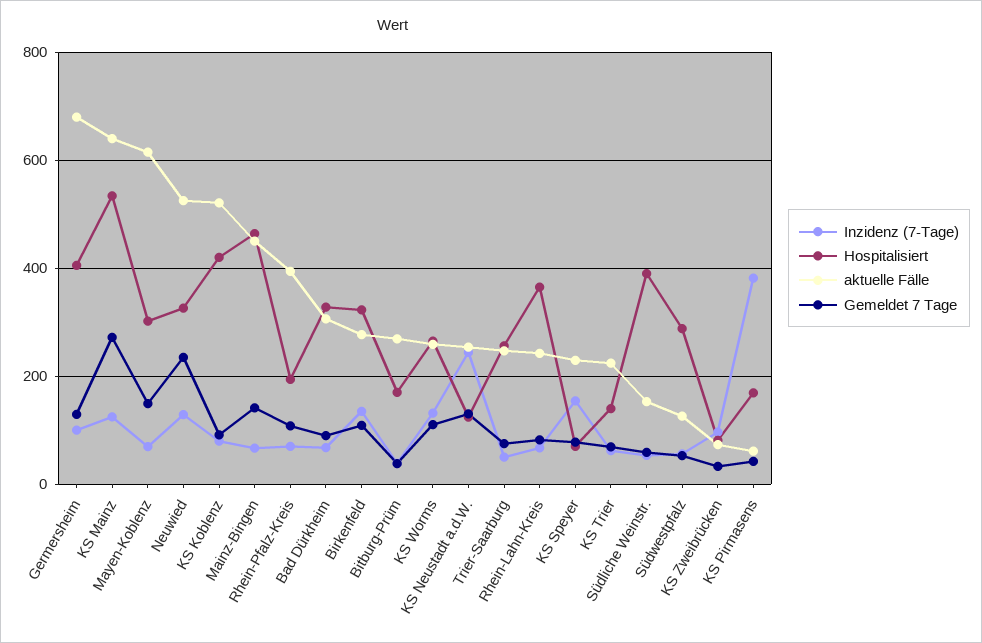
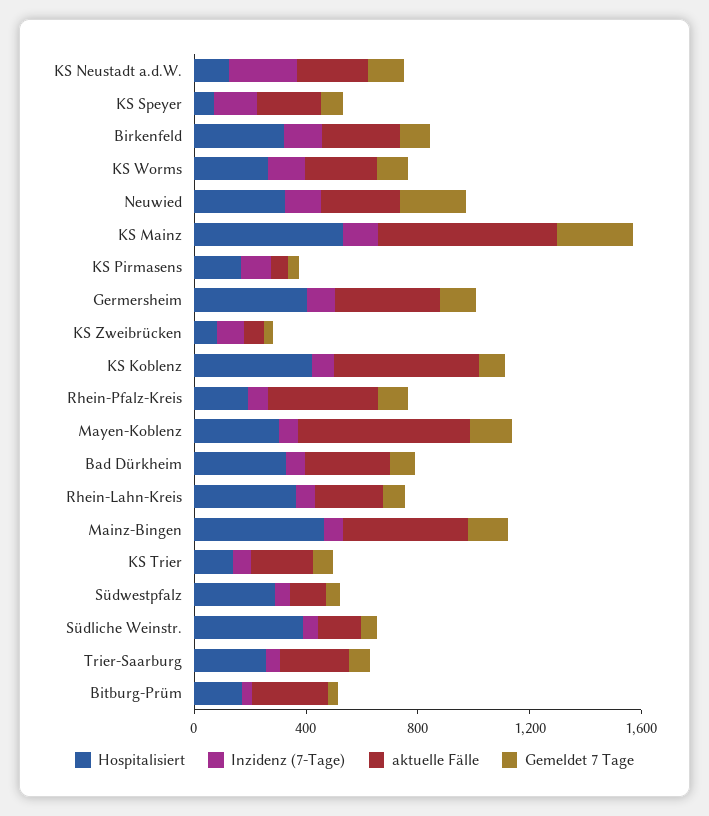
  {
    "Inzidenz (7-Tage)": {
      "Germersheim": 100,
      "KS Mainz": 120,
      "Mayen-Koblenz": 60,
      "Neuwied": 120,
      "KS Koblenz": 80,
      "Mainz-Bingen": 60,
      "Rhein-Pfalz-Kreis": 60,
      "Bad Dürkheim": 60,
      "Birkenfeld": 140,
      "Bitburg-Prüm": 40,
      "KS Worms": 140,
      "KS Neustadt a.d.W.": 240,
      "Trier-Saarburg": 60,
      "Rhein-Lahn-Kreis": 60,
      "KS Speyer": 160,
      "KS Trier": 60,
      "Südliche Weinstr.": 60,
      "Südwestpfalz": 60,
      "KS Zweibrücken": 100,
-     "KS Pirmasens": 380
+     "KS Pirmasens": 100
    },
    "Hospitalisiert": {
      "Germersheim": 400,
      "KS Mainz": 540,
      "Mayen-Koblenz": 300,
      "Neuwied": 320,
      "KS Koblenz": 420,
      "Mainz-Bingen": 460,
      "Rhein-Pfalz-Kreis": 200,
      "Bad Dürkheim": 320,
      "Birkenfeld": 320,
      "Bitburg-Prüm": 180,
      "KS Worms": 260,
      "KS Neustadt a.d.W.": 120,
      "Trier-Saarburg": 260,
      "Rhein-Lahn-Kreis": 360,
      "KS Speyer": 80,
      "KS Trier": 140,
      "Südliche Weinstr.": 400,
      "Südwestpfalz": 280,
      "KS Zweibrücken": 80,
      "KS Pirmasens": 160
    },
    "aktuelle Fälle": {
-     "Germersheim": 680,
+     "Germersheim": 400,
      "KS Mainz": 640,
      "Mayen-Koblenz": 620,
-     "Neuwied": 520,
+     "Neuwied": 300,
      "KS Koblenz": 520,
      "Mainz-Bingen": 460,
      "Rhein-Pfalz-Kreis": 400,
      "Bad Dürkheim": 300,
      "Birkenfeld": 280,
      "Bitburg-Prüm": 260,
      "KS Worms": 260,
      "KS Neustadt a.d.W.": 260,
      "Trier-Saarburg": 240,
      "Rhein-Lahn-Kreis": 240,
      "KS Speyer": 220,
      "KS Trier": 220,
      "Südliche Weinstr.": 160,
      "Südwestpfalz": 120,
      "KS Zweibrücken": 80,
      "KS Pirmasens": 60
    },
    "Gemeldet 7 Tage": {
      "Germersheim": 120,
      "KS Mainz": 280,
      "Mayen-Koblenz": 140,
      "Neuwied": 240,
      "KS Koblenz": 100,
      "Mainz-Bingen": 140,
      "Rhein-Pfalz-Kreis": 100,
      "Bad Dürkheim": 100,
      "Birkenfeld": 100,
      "Bitburg-Prüm": 40,
      "KS Worms": 120,
      "KS Neustadt a.d.W.": 140,
      "Trier-Saarburg": 80,
      "Rhein-Lahn-Kreis": 80,
      "KS Speyer": 80,
      "KS Trier": 60,
      "Südliche Weinstr.": 60,
      "Südwestpfalz": 60,
      "KS Zweibrücken": 40,
      "KS Pirmasens": 40
    }
  }

